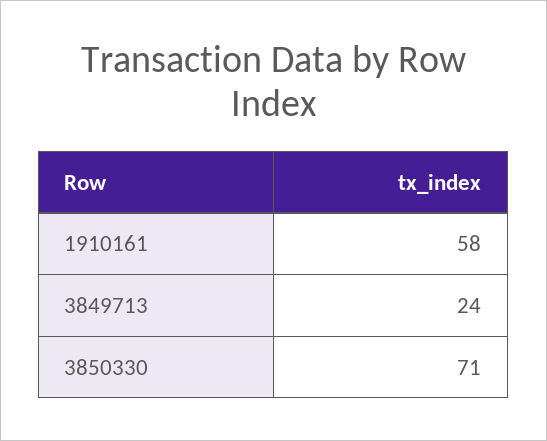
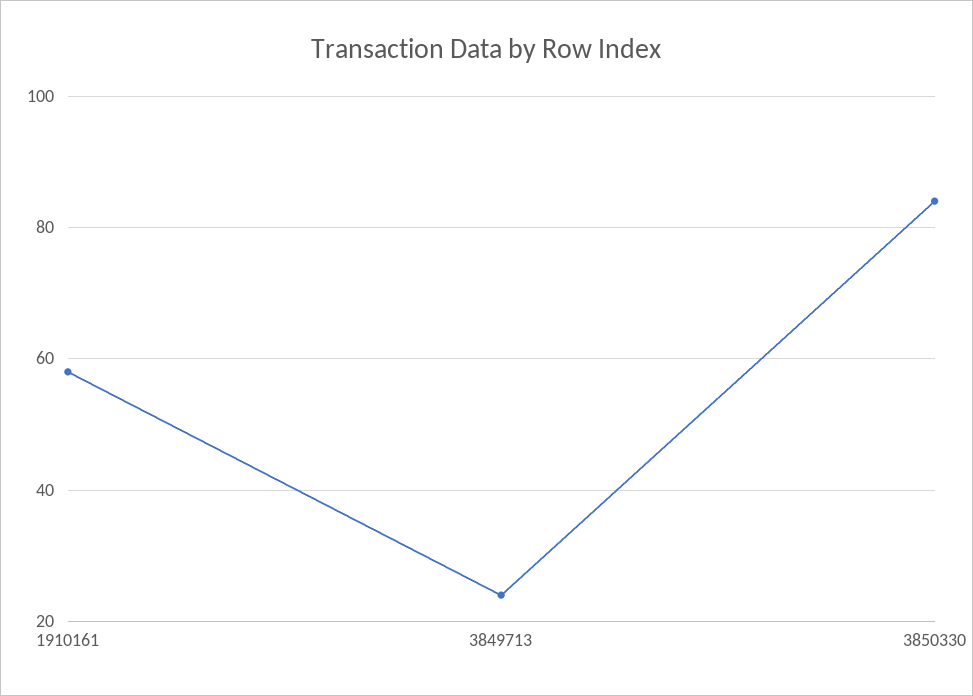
  {
    "1910161": 58,
    "3849713": 24,
-   "3850330": 71
+   "3850330": 85
  }

